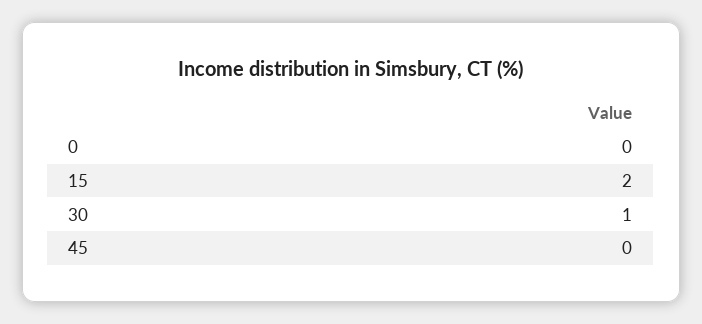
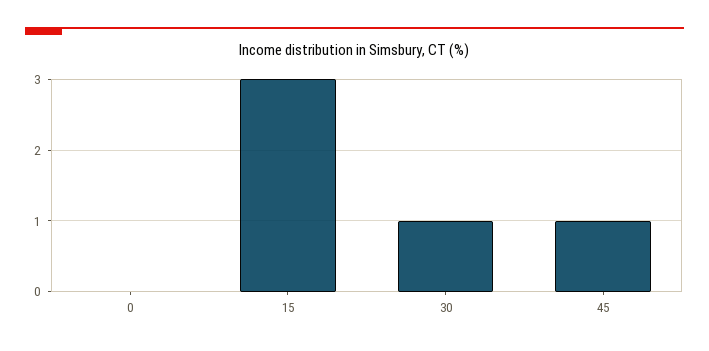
  {
    "0": 0,
-   "15": 2,
+   "15": 3,
    "30": 1,
-   "45": 0
+   "45": 1
  }

